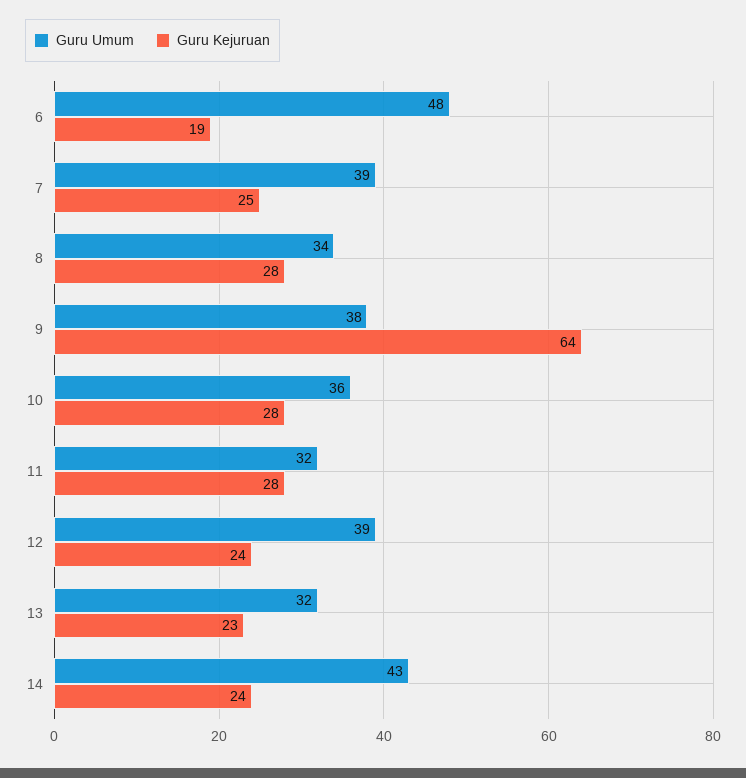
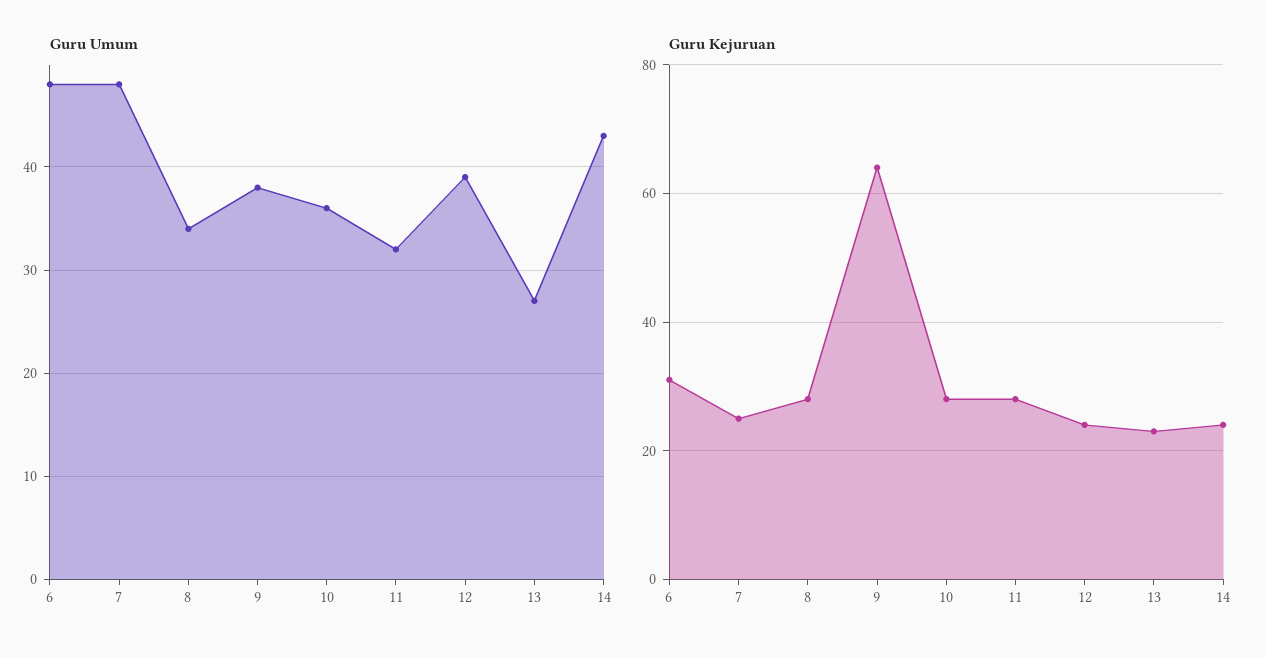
  {
    "Guru Umum": {
      "6": 48,
-     "7": 39,
+     "7": 48,
      "8": 34,
      "9": 38,
      "10": 36,
      "11": 32,
      "12": 39,
-     "13": 32,
+     "13": 27,
      "14": 43
    },
    "Guru Kejuruan": {
-     "6": 19,
+     "6": 30,
      "7": 25,
      "8": 28,
      "9": 64,
      "10": 28,
      "11": 28,
      "12": 24,
      "13": 23,
      "14": 24
    }
  }

